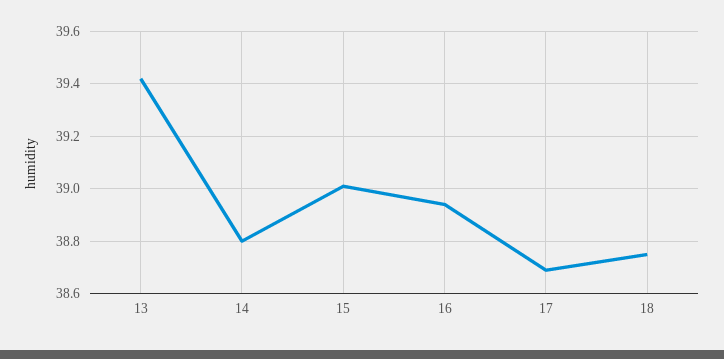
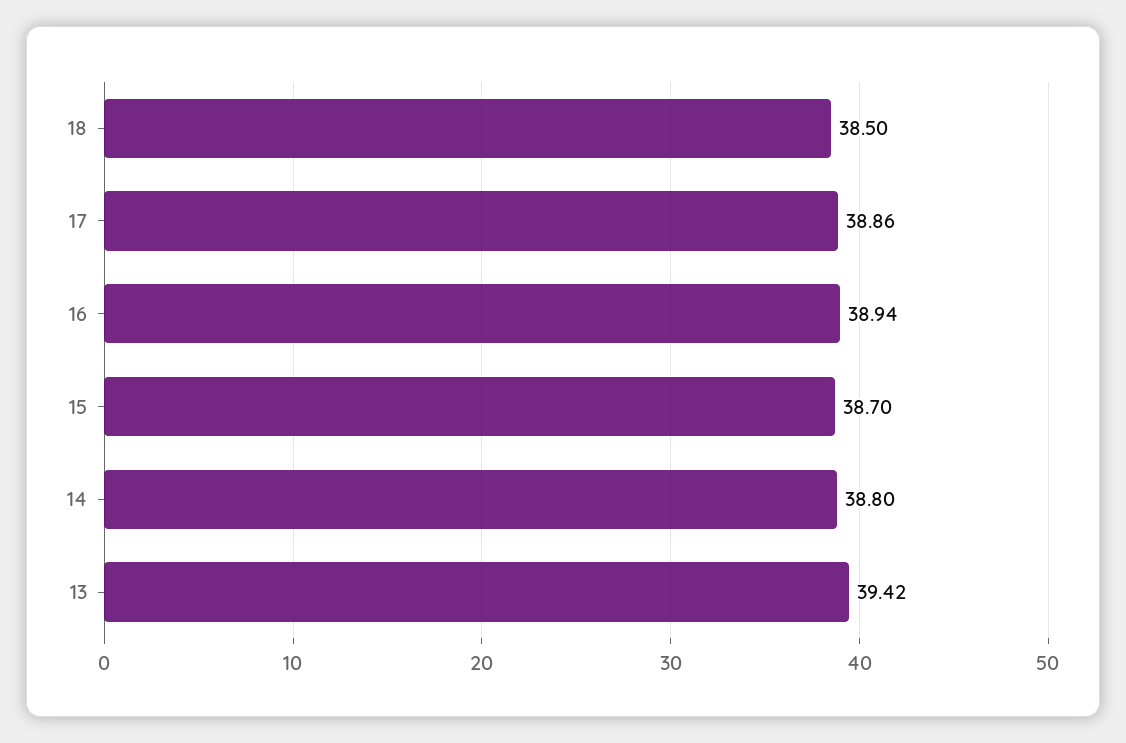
  {
    "13": 39.42,
    "14": 38.8,
-   "15": 39,
+   "15": 38.7,
    "16": 38.94,
-   "17": 38.7,
+   "17": 38.86,
-   "18": 38.75
+   "18": 38.5
  }

